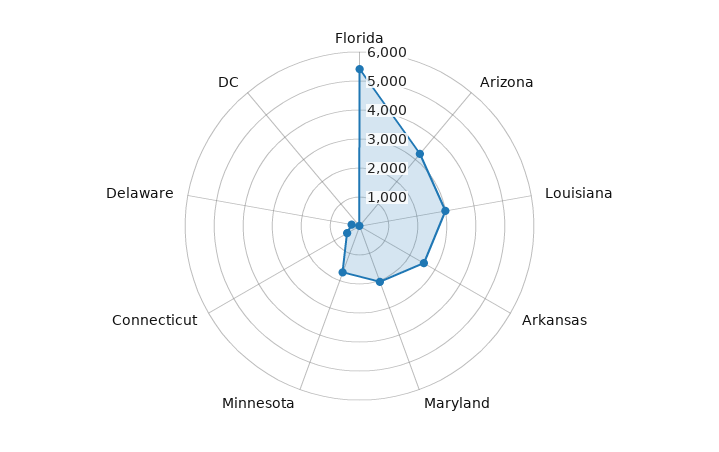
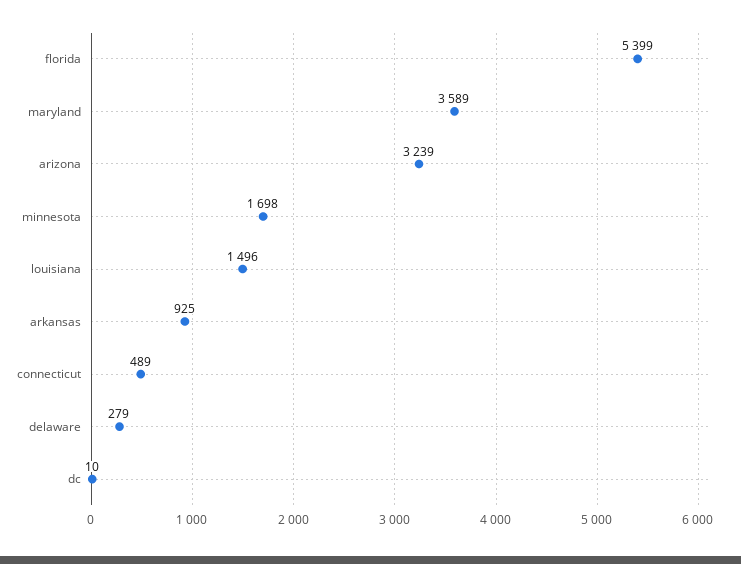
  {
    "Florida": 5399,
    "Arizona": 3239,
-   "Louisiana": 3000,
+   "Louisiana": 1496,
-   "Arkansas": 2500,
+   "Arkansas": 925,
-   "Maryland": 2000,
+   "Maryland": 3589,
    "Minnesota": 1698,
    "Connecticut": 489,
    "Delaware": 279,
    "DC": 10
  }

